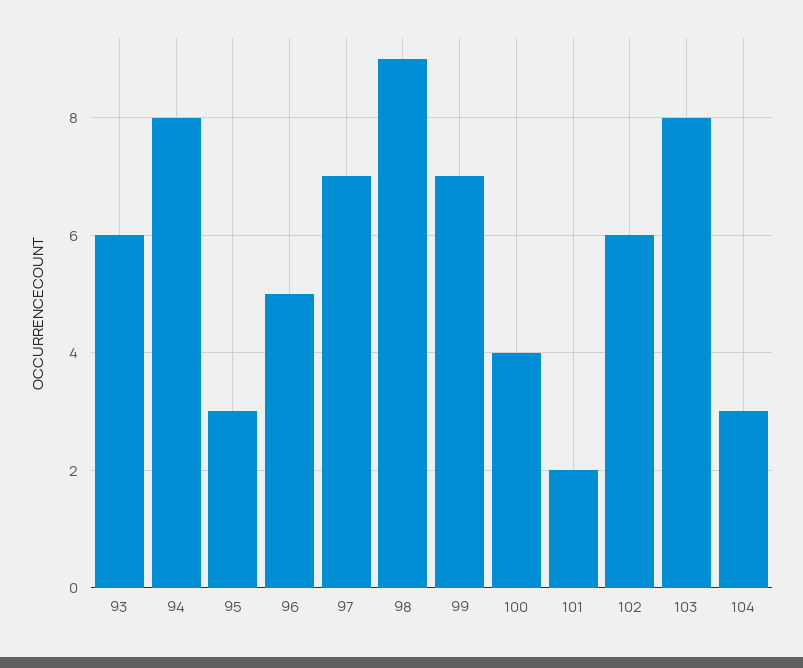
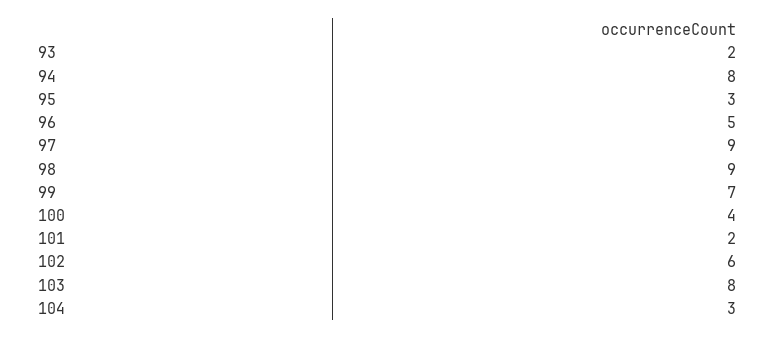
  {
-   "93": 6,
+   "93": 2,
    "94": 8,
    "95": 3,
    "96": 5,
-   "97": 7,
+   "97": 9,
    "98": 9,
    "99": 7,
    "100": 4,
    "101": 2,
    "102": 6,
    "103": 8,
    "104": 3
  }

